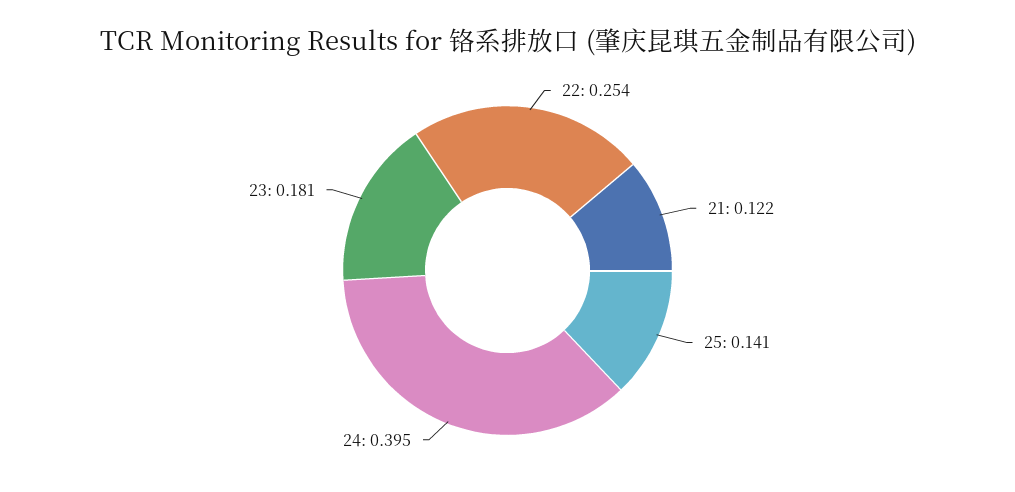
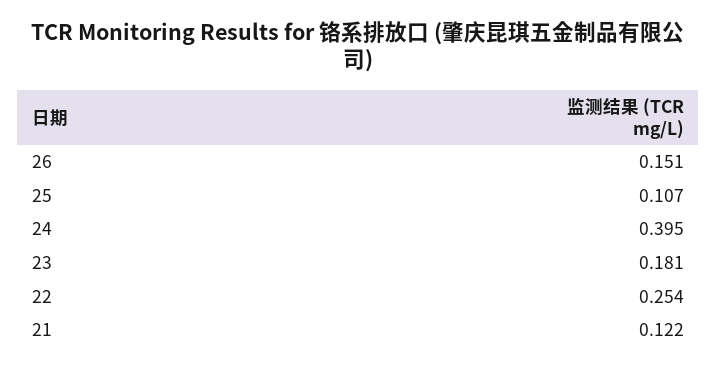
  {
    "22": 0.254,
    "21": 0.122,
-   "25": 0.141,
+   "25": 0.107,
    "24": 0.395,
-   "23": 0.181
+   "23": 0.181,
+   "26": 0.151
  }

